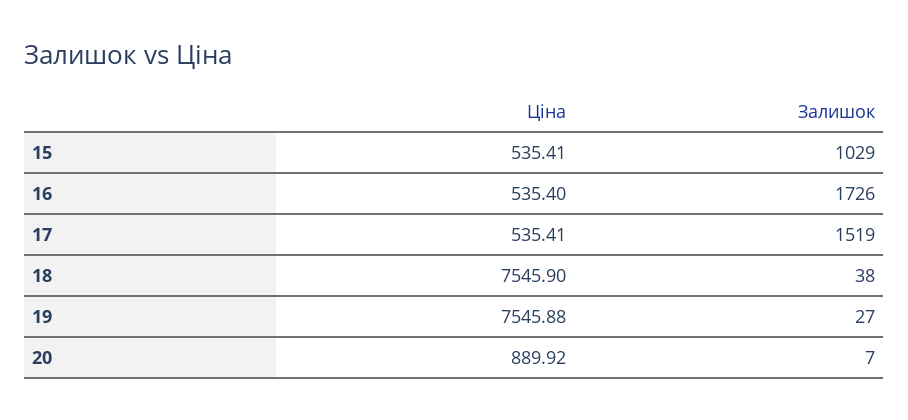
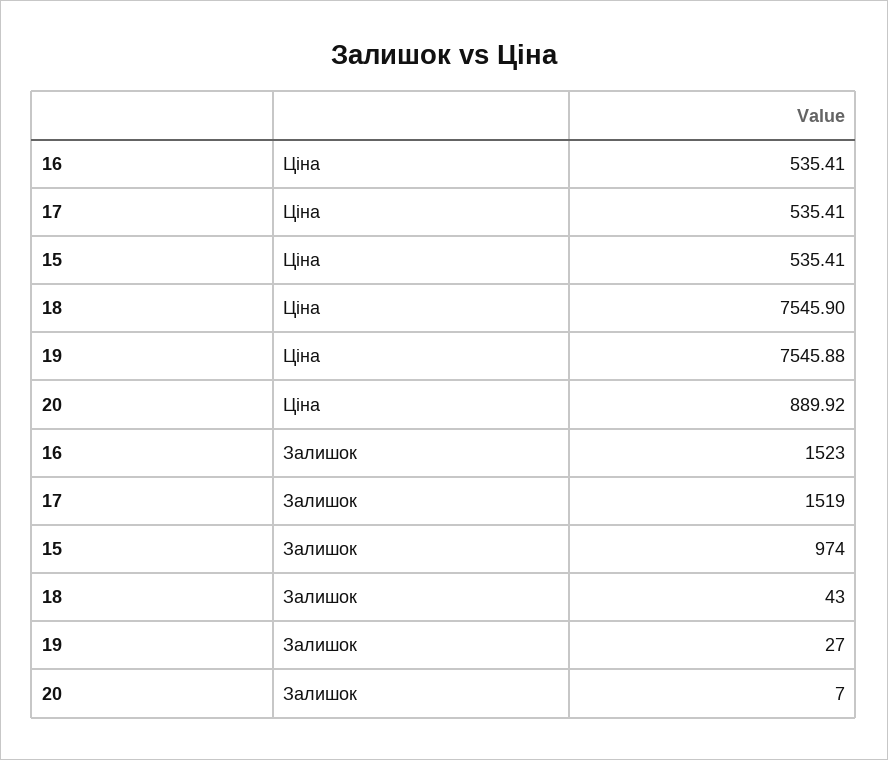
  {
    "Ціна": {
      "15": 535.41,
-     "16": 535.4,
+     "16": 535.41,
      "17": 535.41,
      "18": 7545.9,
      "19": 7545.88,
      "20": 889.92
    },
    "Залишок": {
-     "15": 1029,
+     "15": 974,
-     "16": 1726,
+     "16": 1523,
      "17": 1519,
-     "18": 38,
+     "18": 43,
      "19": 27,
      "20": 7
    }
  }

